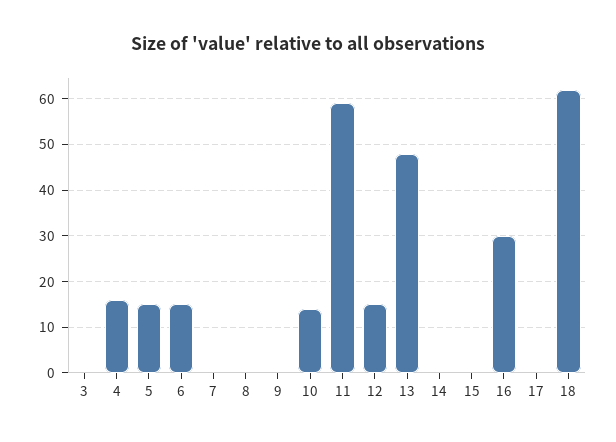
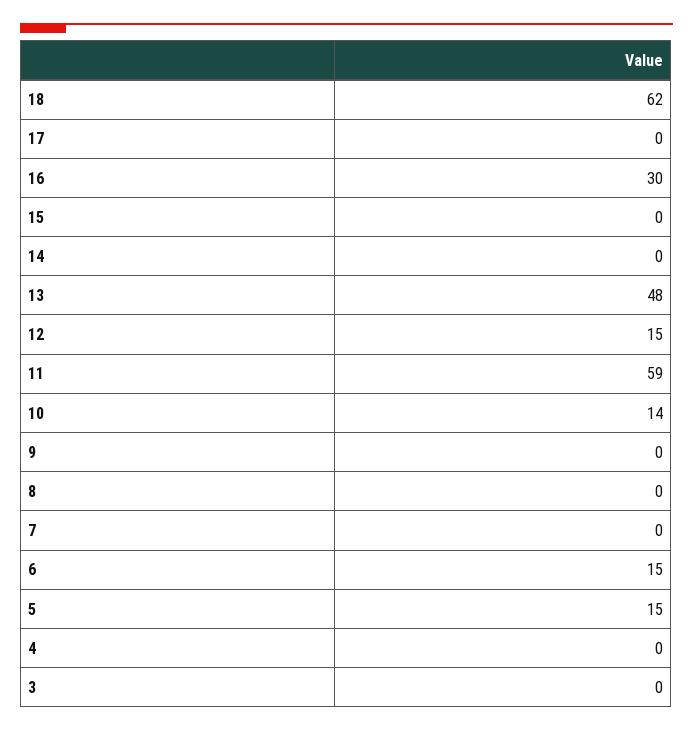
  {
    "3": 0,
-   "4": 15,
+   "4": 0,
    "5": 15,
    "6": 15,
    "7": 0,
    "8": 0,
    "9": 0,
    "10": 14,
    "11": 59,
    "12": 15,
    "13": 48,
    "14": 0,
    "15": 0,
    "16": 30,
    "17": 0,
    "18": 62
  }

